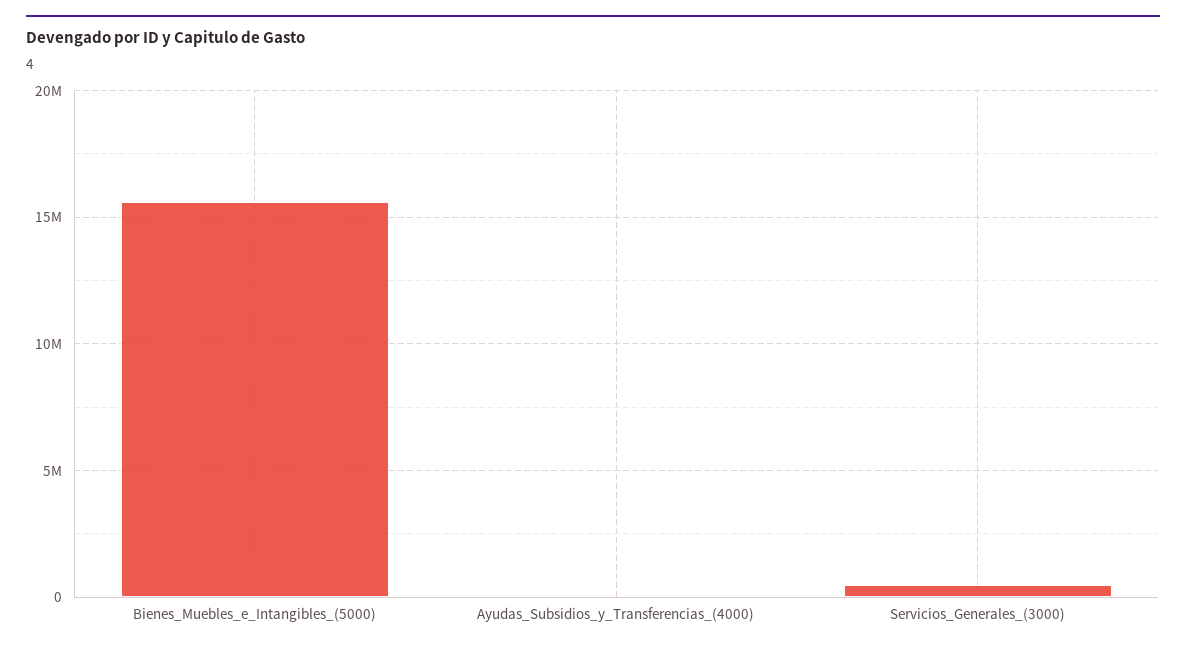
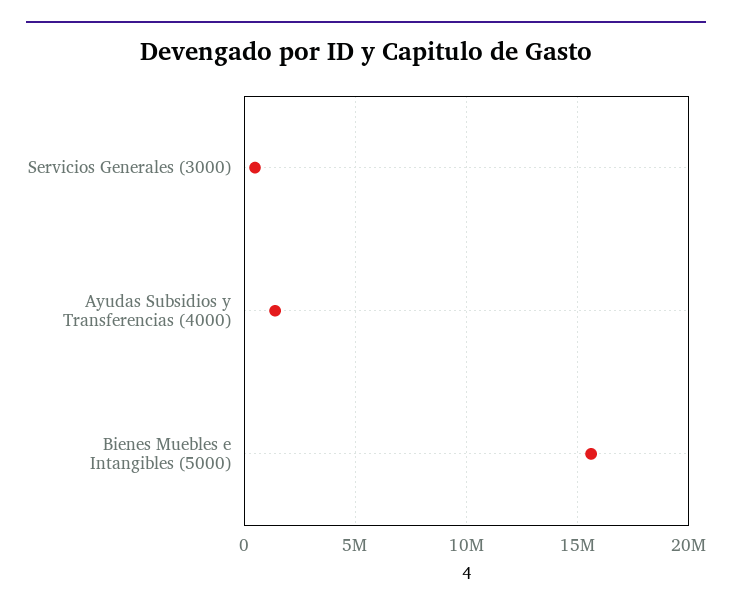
  {
    "Bienes_Muebles_e_Intangibles_(5000)": 15500000,
-   "Ayudas_Subsidios_y_Transferencias_(4000)": 0,
+   "Ayudas_Subsidios_y_Transferencias_(4000)": 1500000,
    "Servicios_Generales_(3000)": 500000
  }

